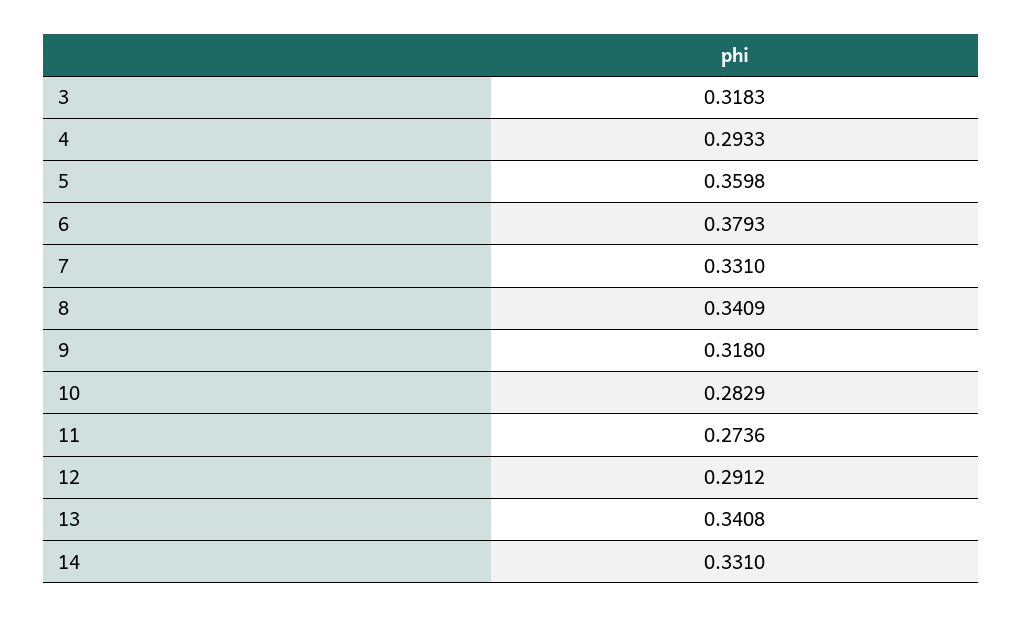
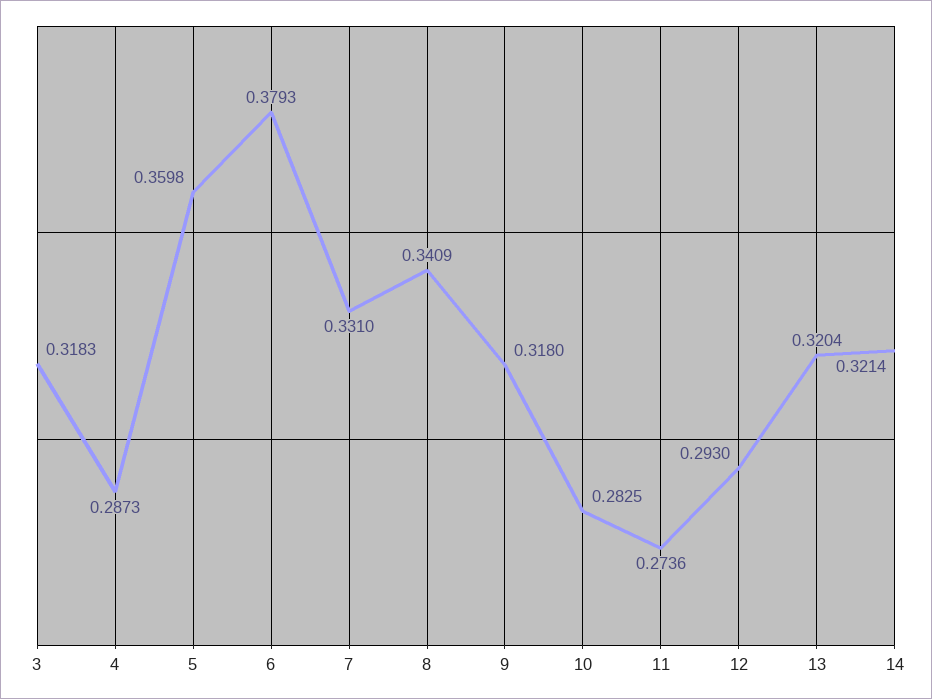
  {
    "3": 0.3183,
-   "4": 0.2933,
+   "4": 0.2873,
    "5": 0.3598,
    "6": 0.3793,
    "7": 0.331,
    "8": 0.3409,
    "9": 0.318,
-   "10": 0.2829,
+   "10": 0.2825,
    "11": 0.2736,
-   "12": 0.2912,
+   "12": 0.293,
-   "13": 0.3408,
+   "13": 0.3204,
-   "14": 0.331
+   "14": 0.3214
  }

